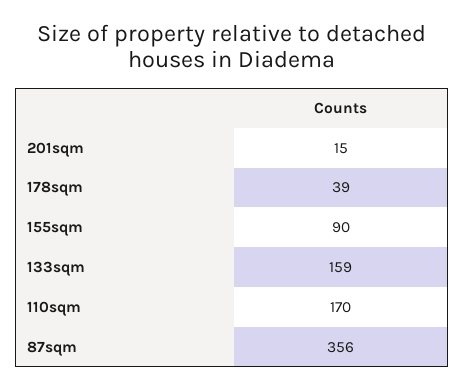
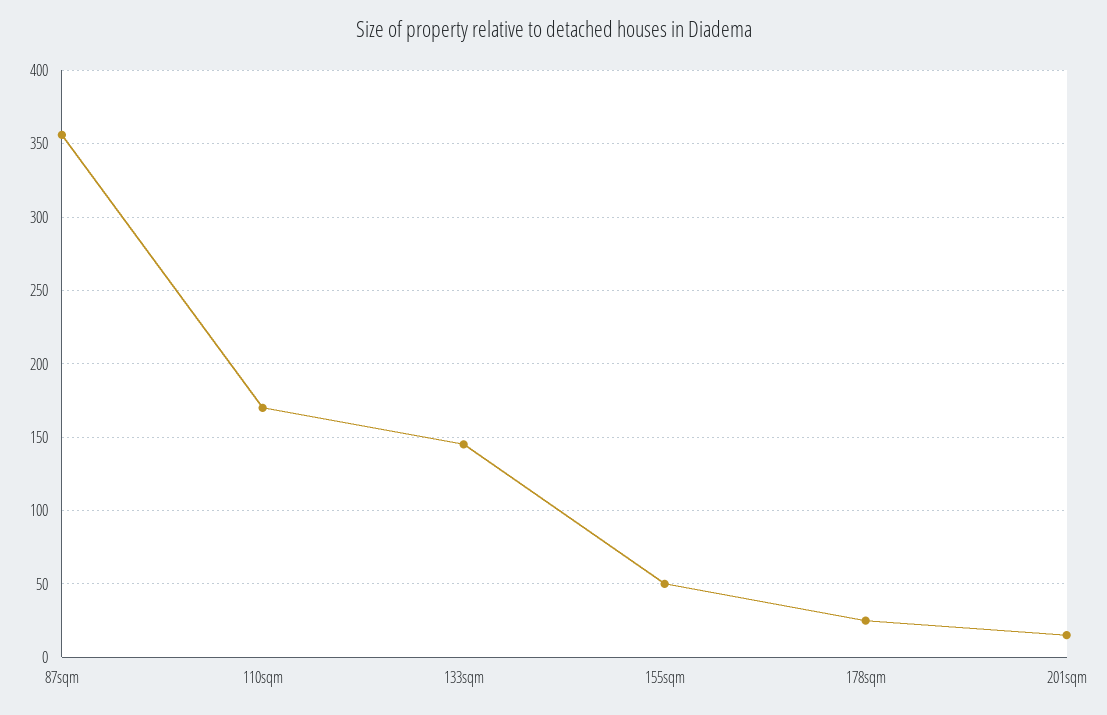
  {
    "201sqm": 15,
-   "178sqm": 39,
+   "178sqm": 25,
-   "155sqm": 90,
+   "155sqm": 50,
-   "133sqm": 159,
+   "133sqm": 145,
    "110sqm": 170,
    "87sqm": 356
  }

